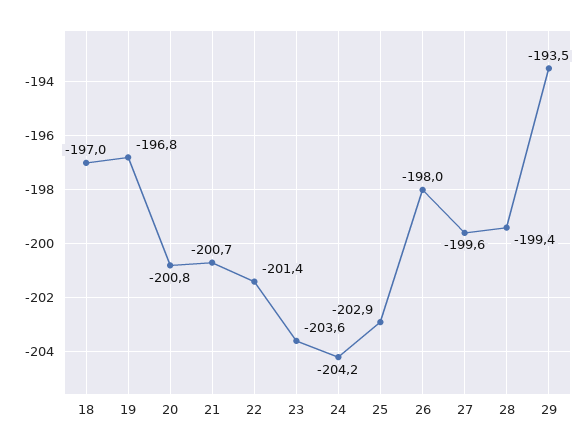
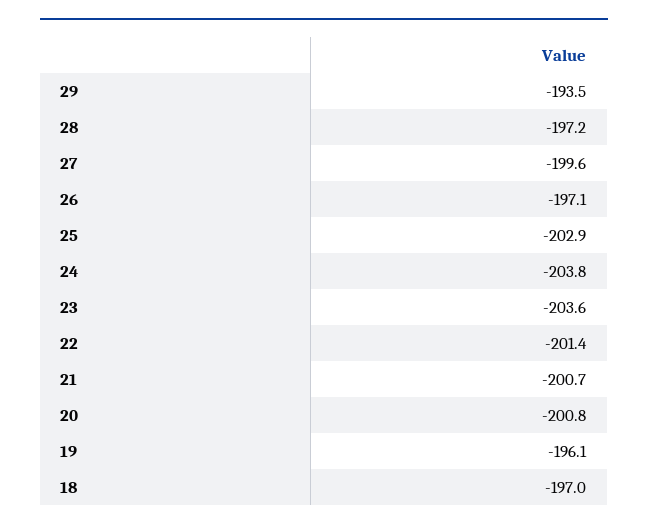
  {
    "18": -197,
-   "19": -196.8,
+   "19": -196.1,
    "20": -200.8,
    "21": -200.7,
    "22": -201.4,
    "23": -203.6,
-   "24": -204.2,
+   "24": -203.8,
    "25": -202.9,
-   "26": -198,
+   "26": -197.1,
    "27": -199.6,
-   "28": -199.4,
+   "28": -197.2,
    "29": -193.5
  }

